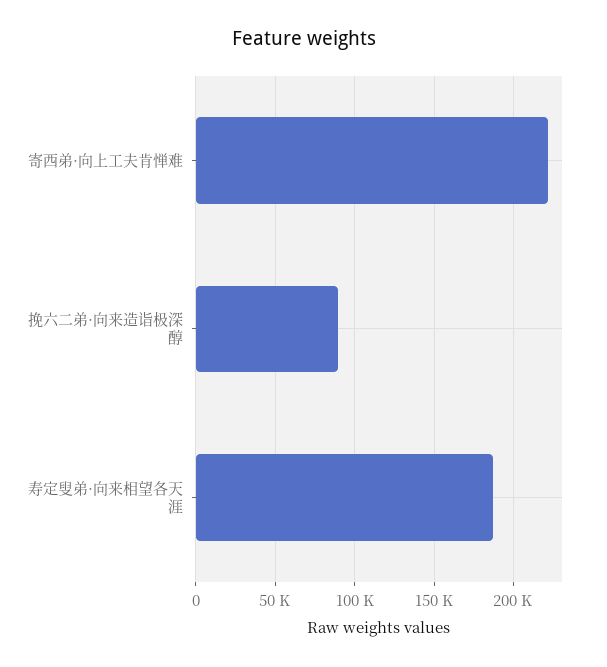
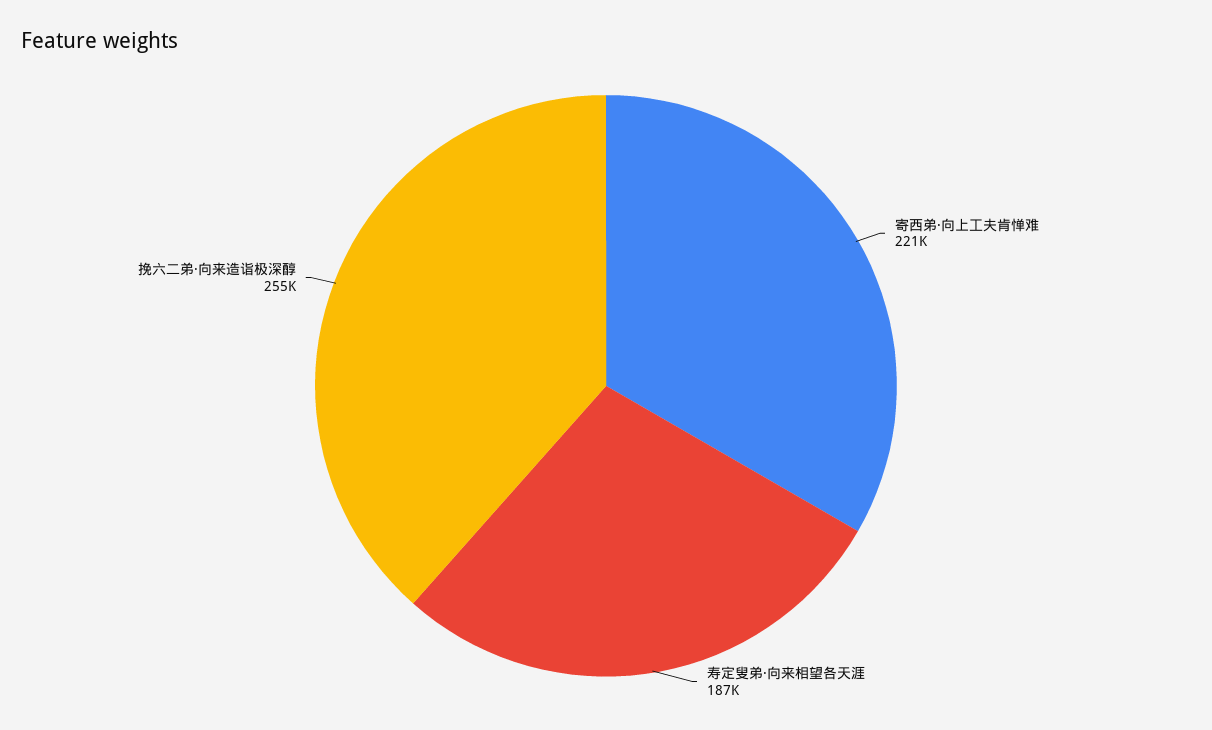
  {
    "寄西弟·向上工夫肯惮难": 221000,
-   "挽六二弟·向来造诣极深醇": 90000,
+   "挽六二弟·向来造诣极深醇": 255000,
    "寿定叟弟·向来相望各天涯": 187000
  }

